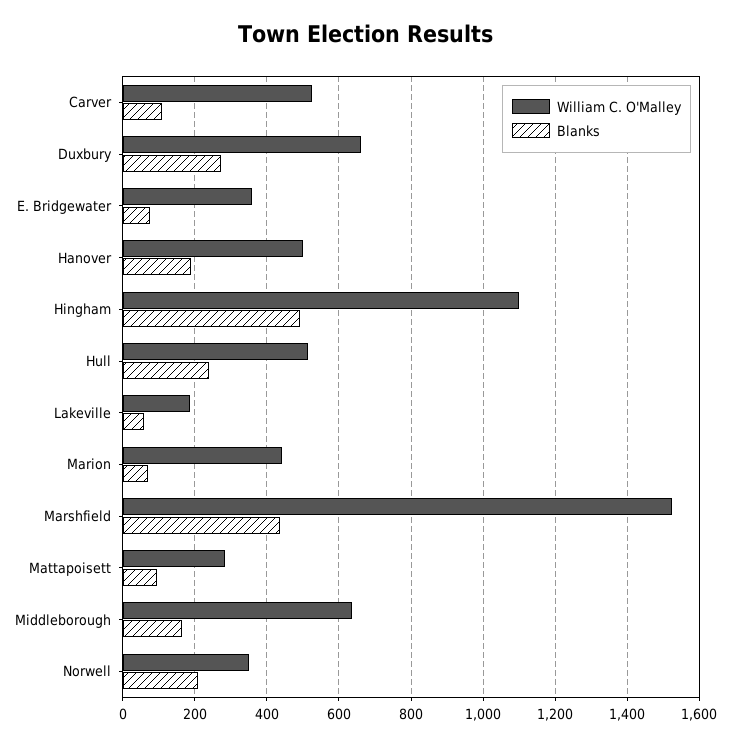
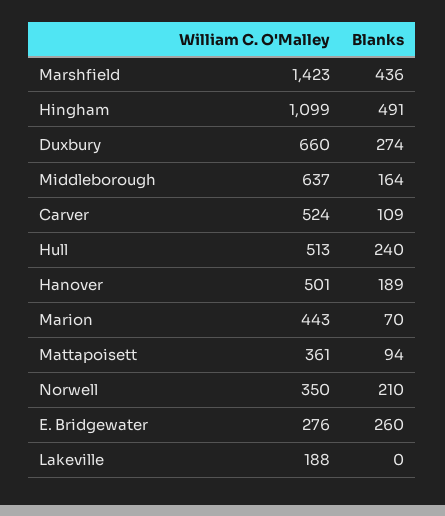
  {
    "William C. O'Malley": {
      "Carver": 524,
      "Duxbury": 660,
-     "E. Bridgewater": 360,
+     "E. Bridgewater": 276,
      "Hanover": 501,
      "Hingham": 1099,
      "Hull": 513,
      "Lakeville": 188,
      "Marion": 443,
-     "Marshfield": 1520,
+     "Marshfield": 1423,
-     "Mattapoisett": 280,
+     "Mattapoisett": 361,
      "Middleborough": 637,
      "Norwell": 350
    },
    "Blanks": {
      "Carver": 109,
      "Duxbury": 274,
-     "E. Bridgewater": 80,
+     "E. Bridgewater": 260,
      "Hanover": 189,
      "Hingham": 491,
      "Hull": 240,
-     "Lakeville": 60,
+     "Lakeville": 0,
      "Marion": 70,
      "Marshfield": 436,
      "Mattapoisett": 94,
      "Middleborough": 164,
      "Norwell": 210
    }
  }

